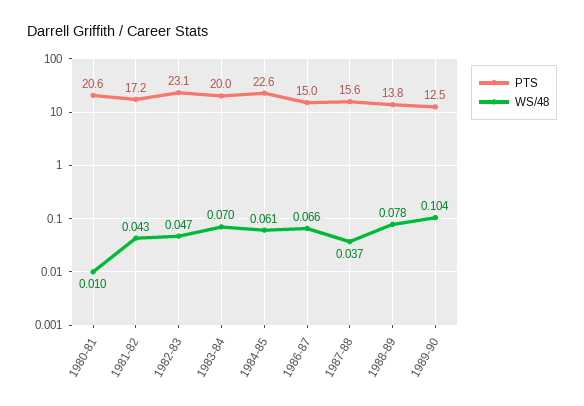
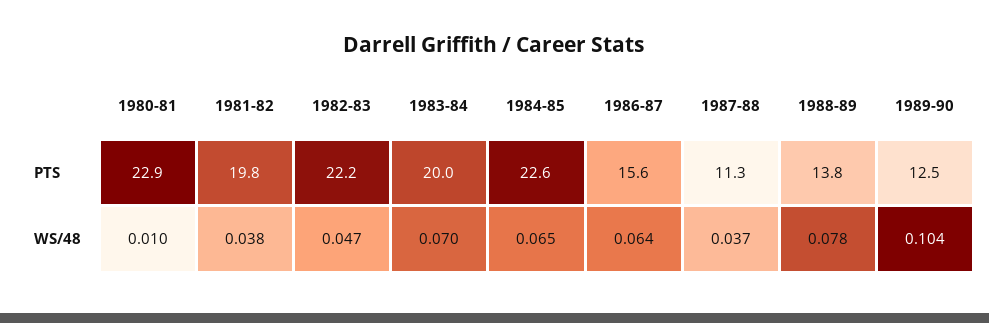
  {
    "PTS": {
-     "1980-81": 20.6,
+     "1980-81": 22.9,
-     "1981-82": 17.2,
+     "1981-82": 19.8,
-     "1982-83": 23.1,
+     "1982-83": 22.2,
      "1983-84": 20,
      "1984-85": 22.6,
-     "1986-87": 15,
+     "1986-87": 15.6,
-     "1987-88": 15.6,
+     "1987-88": 11.3,
      "1988-89": 13.8,
      "1989-90": 12.5
    },
    "WS/48": {
      "1980-81": 0.01,
-     "1981-82": 0.043,
+     "1981-82": 0.038,
      "1982-83": 0.047,
      "1983-84": 0.07,
-     "1984-85": 0.061,
+     "1984-85": 0.065,
-     "1986-87": 0.066,
+     "1986-87": 0.064,
      "1987-88": 0.037,
      "1988-89": 0.078,
      "1989-90": 0.104
    }
  }

